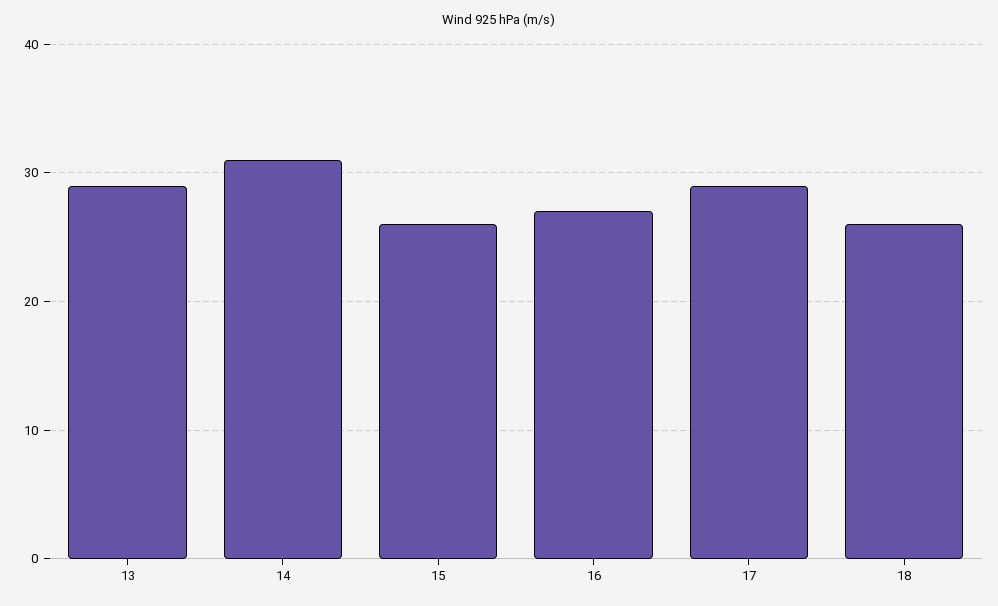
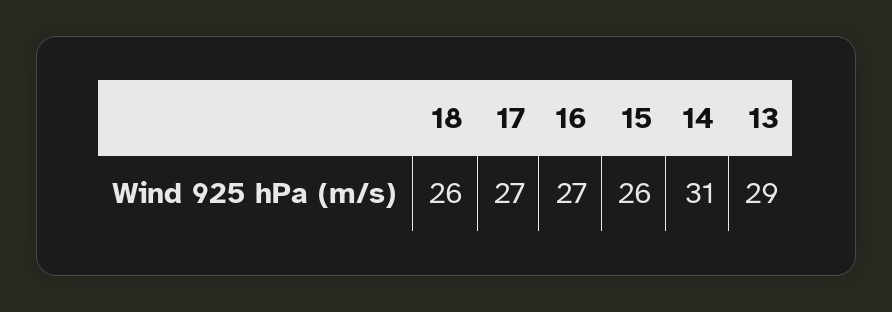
  {
    "13": 29,
    "14": 31,
    "15": 26,
    "16": 27,
-   "17": 29,
+   "17": 27,
    "18": 26
  }

